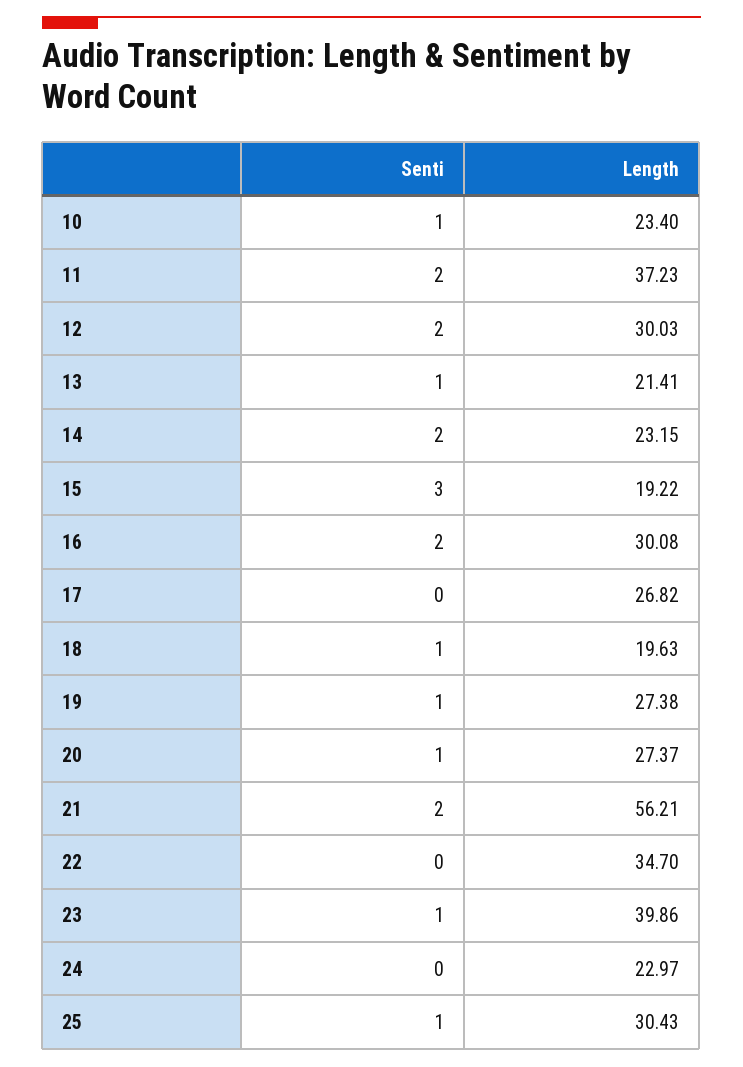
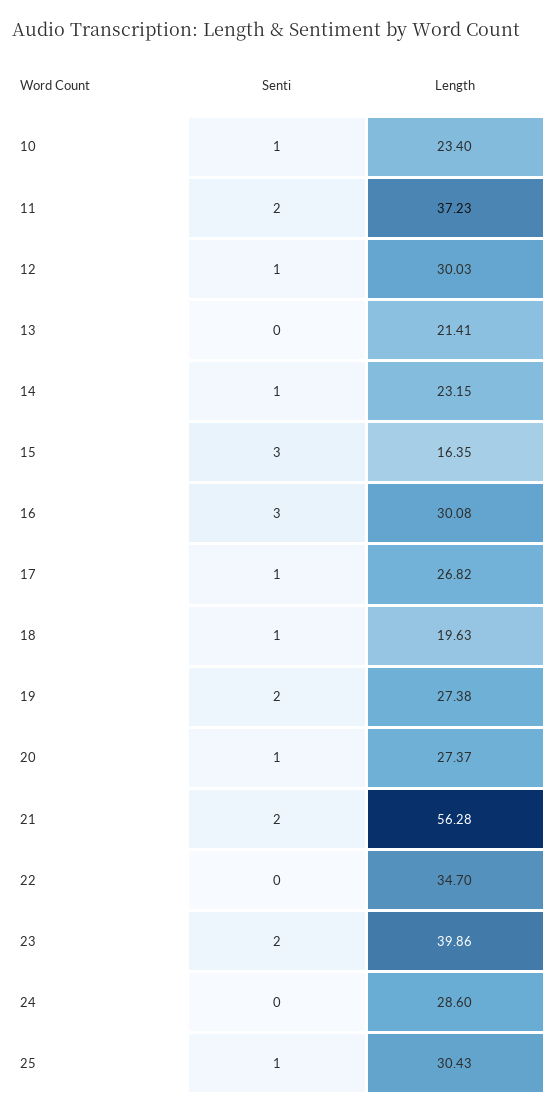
  {
    "Senti": {
      "10": 1,
      "11": 2,
-     "12": 2,
+     "12": 1,
-     "13": 1,
+     "13": 0,
-     "14": 2,
+     "14": 1,
      "15": 3,
-     "16": 2,
+     "16": 3,
-     "17": 0,
+     "17": 1,
      "18": 1,
-     "19": 1,
+     "19": 2,
      "20": 1,
      "21": 2,
      "22": 0,
-     "23": 1,
+     "23": 2,
      "24": 0,
      "25": 1
    },
    "Length": {
      "10": 23.4,
      "11": 37.23,
      "12": 30.03,
      "13": 21.41,
      "14": 23.15,
-     "15": 19.22,
+     "15": 16.35,
      "16": 30.08,
      "17": 26.82,
      "18": 19.63,
      "19": 27.38,
      "20": 27.37,
-     "21": 56.21,
+     "21": 56.28,
      "22": 34.7,
      "23": 39.86,
-     "24": 22.97,
+     "24": 28.6,
      "25": 30.43
    }
  }

